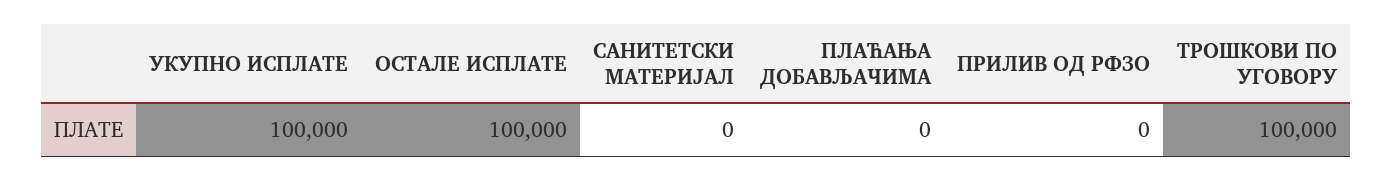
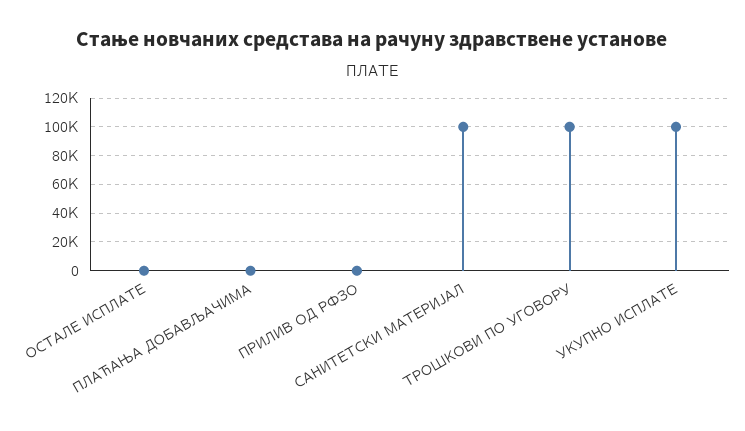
  {
    "УКУПНО ИСПЛАТЕ": 100000,
-   "ОСТАЛЕ ИСПЛАТЕ": 100000,
+   "ОСТАЛЕ ИСПЛАТЕ": 0,
-   "САНИТЕТСКИ МАТЕРИЈАЛ": 0,
+   "САНИТЕТСКИ МАТЕРИЈАЛ": 100000,
    "ПЛАЋАЊА ДОБАВЉАЧИМА": 0,
    "ПРИЛИВ ОД РФЗО": 0,
    "ТРОШКОВИ ПО УГОВОРУ": 100000
  }

